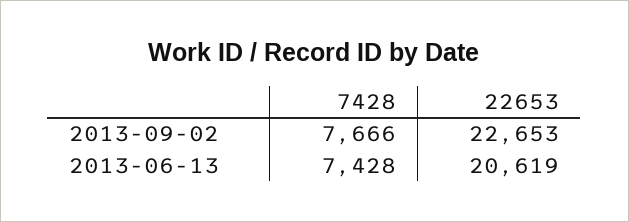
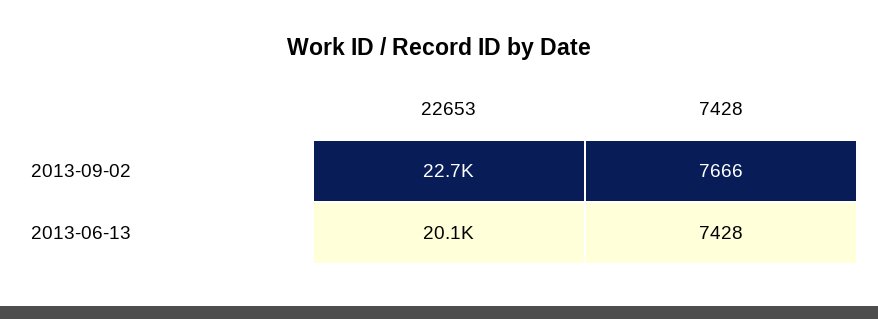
  {
    "7428": {
      "2013-09-02": 7666,
      "2013-06-13": 7428
    },
    "22653": {
      "2013-09-02": 22653,
-     "2013-06-13": 20619
+     "2013-06-13": 20100
    }
  }

